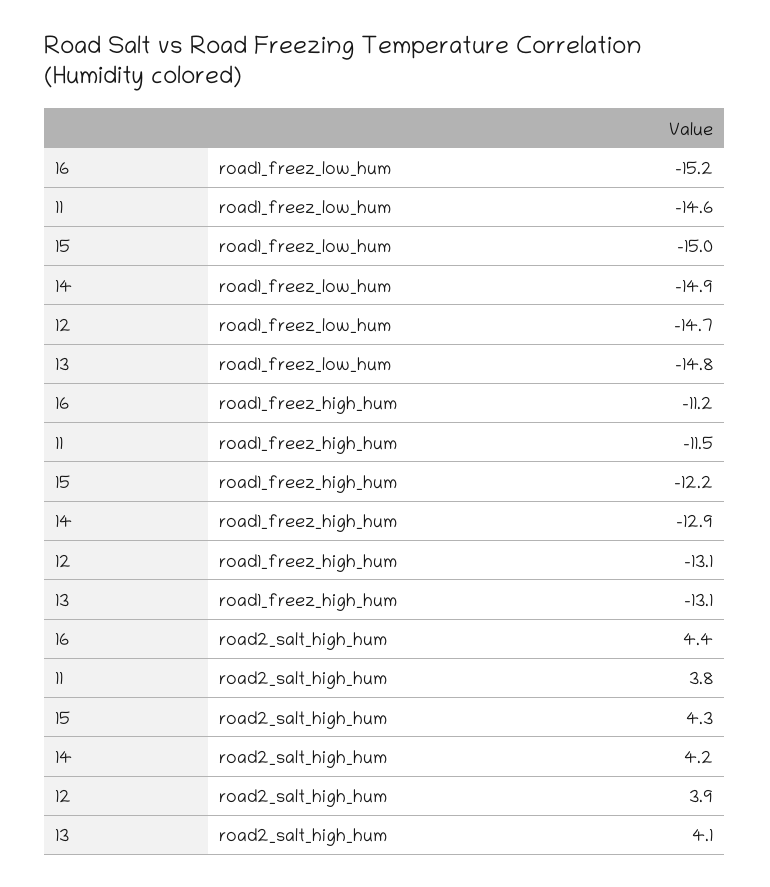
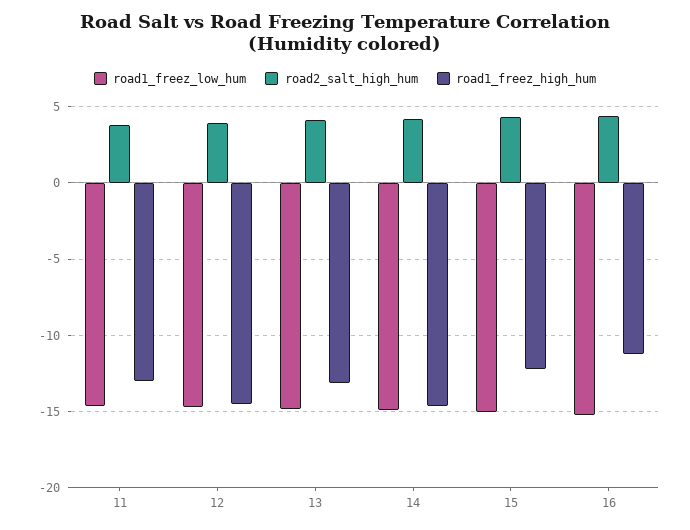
  {
    "road1_freez_low_hum": {
      "16": -15.2,
      "11": -14.6,
      "15": -15,
      "14": -14.9,
      "12": -14.7,
      "13": -14.8
    },
    "road1_freez_high_hum": {
      "16": -11.2,
-     "11": -11.5,
+     "11": -13,
      "15": -12.2,
-     "14": -12.9,
+     "14": -14.5,
-     "12": -13.1,
+     "12": -14.5,
      "13": -13.1
    },
    "road2_salt_high_hum": {
      "16": 4.4,
      "11": 3.8,
      "15": 4.3,
      "14": 4.2,
      "12": 3.9,
      "13": 4.1
    }
  }

